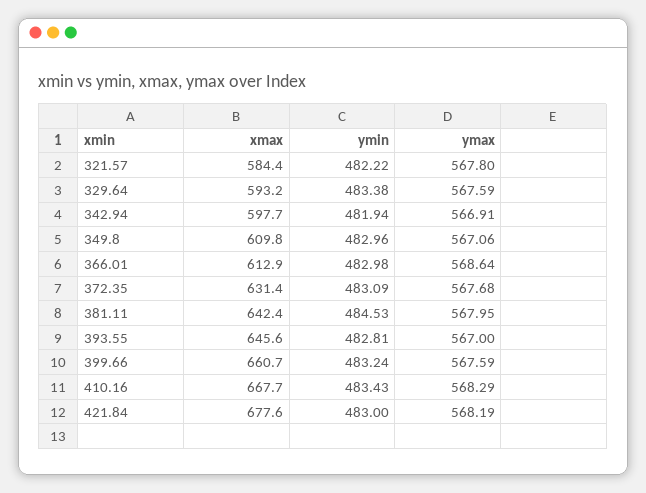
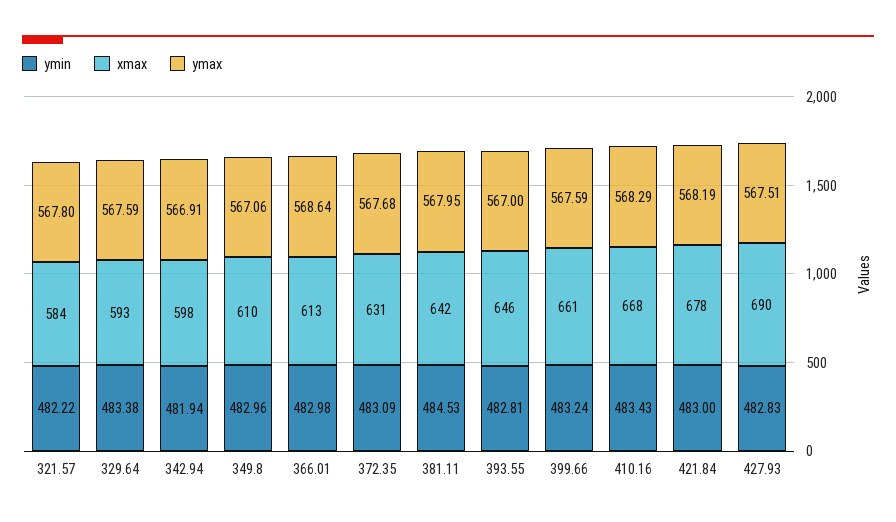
  {
    "xmax": {
      "321.57": 584.4,
      "329.64": 593.2,
      "342.94": 597.7,
      "349.8": 609.8,
      "366.01": 612.9,
      "372.35": 631.4,
      "381.11": 642.4,
      "393.55": 645.6,
      "399.66": 660.7,
      "410.16": 667.7,
-     "421.84": 677.6
+     "421.84": 677.6,
+     "427.93": 690
    },
    "ymin": {
      "321.57": 482.22,
      "329.64": 483.38,
      "342.94": 481.94,
      "349.8": 482.96,
      "366.01": 482.98,
      "372.35": 483.09,
      "381.11": 484.53,
      "393.55": 482.81,
      "399.66": 483.24,
      "410.16": 483.43,
-     "421.84": 483
+     "421.84": 483,
+     "427.93": 482.83
    },
    "ymax": {
      "321.57": 567.8,
      "329.64": 567.59,
      "342.94": 566.91,
      "349.8": 567.06,
      "366.01": 568.64,
      "372.35": 567.68,
      "381.11": 567.95,
      "393.55": 567,
      "399.66": 567.59,
      "410.16": 568.29,
-     "421.84": 568.19
+     "421.84": 568.19,
+     "427.93": 567.51
    }
  }

